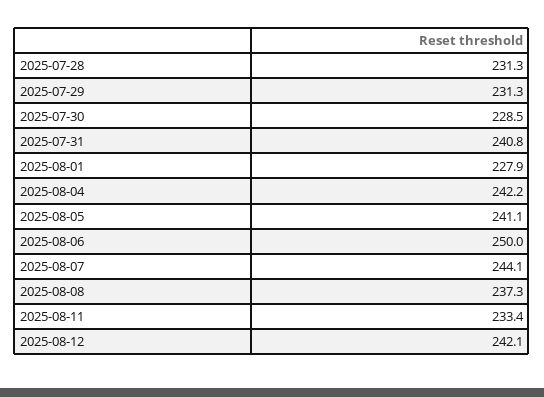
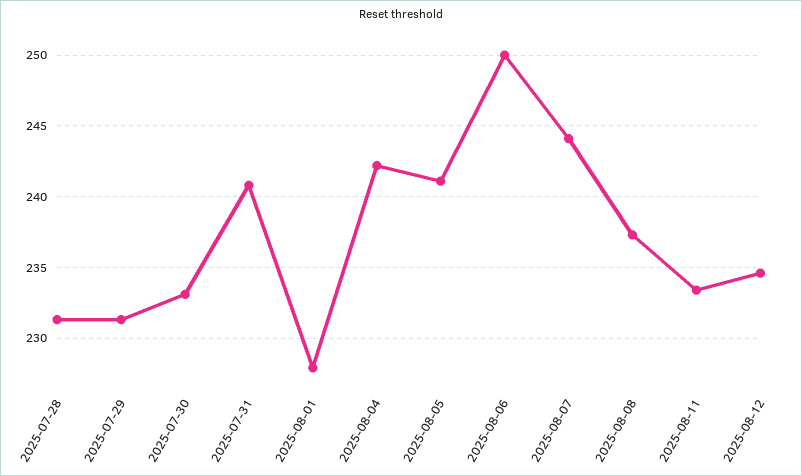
  {
    "2025-07-28": 231.3,
    "2025-07-29": 231.3,
-   "2025-07-30": 228.5,
+   "2025-07-30": 233,
    "2025-07-31": 240.8,
    "2025-08-01": 227.9,
    "2025-08-04": 242.2,
    "2025-08-05": 241.1,
    "2025-08-06": 250,
    "2025-08-07": 244.1,
    "2025-08-08": 237.3,
    "2025-08-11": 233.4,
-   "2025-08-12": 242.1
+   "2025-08-12": 234.5
  }

